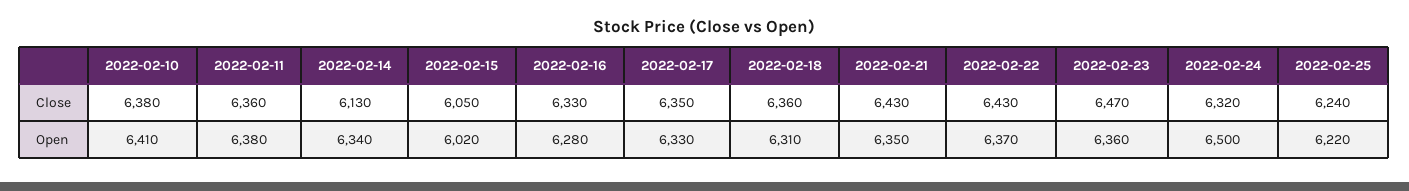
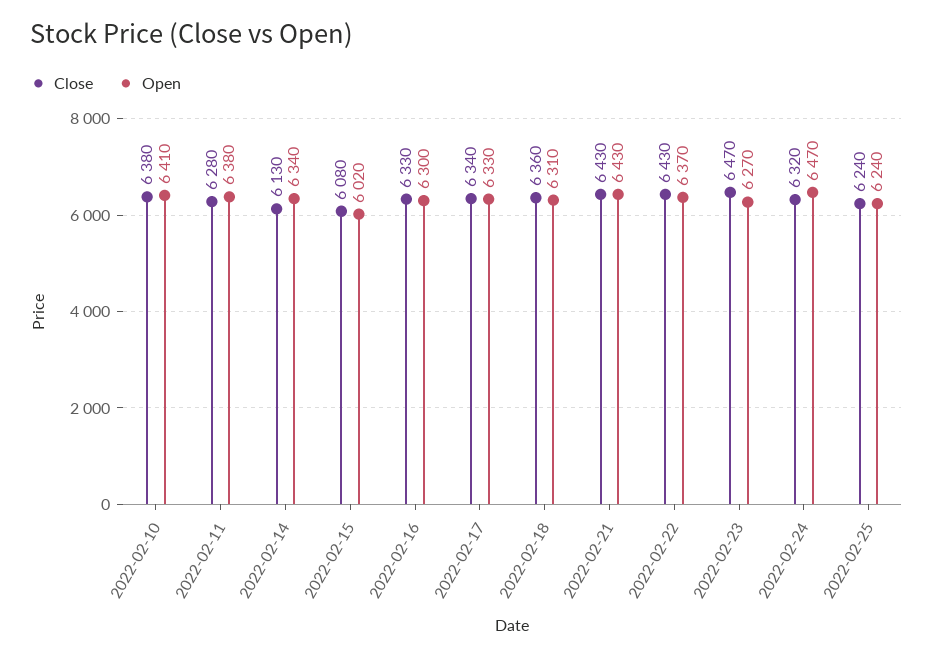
  {
    "Close": {
      "2022-02-10": 6380,
-     "2022-02-11": 6360,
+     "2022-02-11": 6280,
      "2022-02-14": 6130,
-     "2022-02-15": 6050,
+     "2022-02-15": 6080,
      "2022-02-16": 6330,
-     "2022-02-17": 6350,
+     "2022-02-17": 6340,
      "2022-02-18": 6360,
      "2022-02-21": 6430,
      "2022-02-22": 6430,
      "2022-02-23": 6470,
      "2022-02-24": 6320,
      "2022-02-25": 6240
    },
    "Open": {
      "2022-02-10": 6410,
      "2022-02-11": 6380,
      "2022-02-14": 6340,
      "2022-02-15": 6020,
-     "2022-02-16": 6280,
+     "2022-02-16": 6300,
      "2022-02-17": 6330,
      "2022-02-18": 6310,
-     "2022-02-21": 6350,
+     "2022-02-21": 6430,
      "2022-02-22": 6370,
-     "2022-02-23": 6360,
+     "2022-02-23": 6270,
-     "2022-02-24": 6500,
+     "2022-02-24": 6470,
-     "2022-02-25": 6220
+     "2022-02-25": 6240
    }
  }

